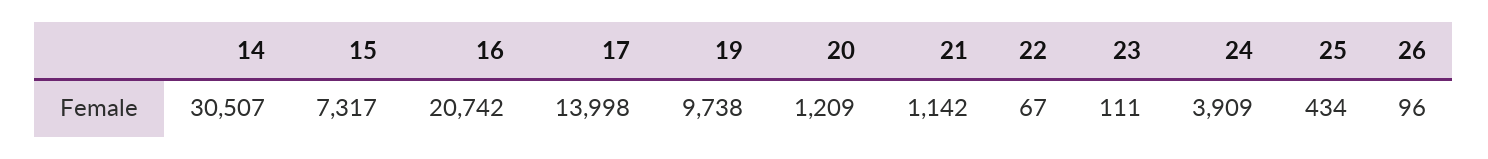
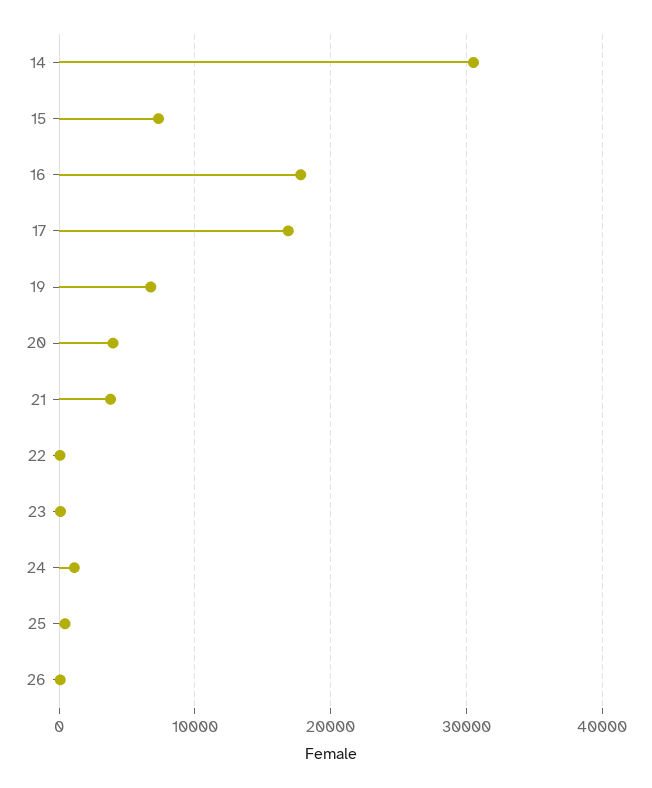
  {
    "14": 30507,
    "15": 7317,
-   "16": 20742,
+   "16": 18000,
-   "17": 13998,
+   "17": 17000,
-   "19": 9738,
+   "19": 7000,
-   "20": 1209,
+   "20": 4000,
-   "21": 1142,
+   "21": 4000,
    "22": 67,
    "23": 111,
-   "24": 3909,
+   "24": 1000,
    "25": 434,
    "26": 96
  }

